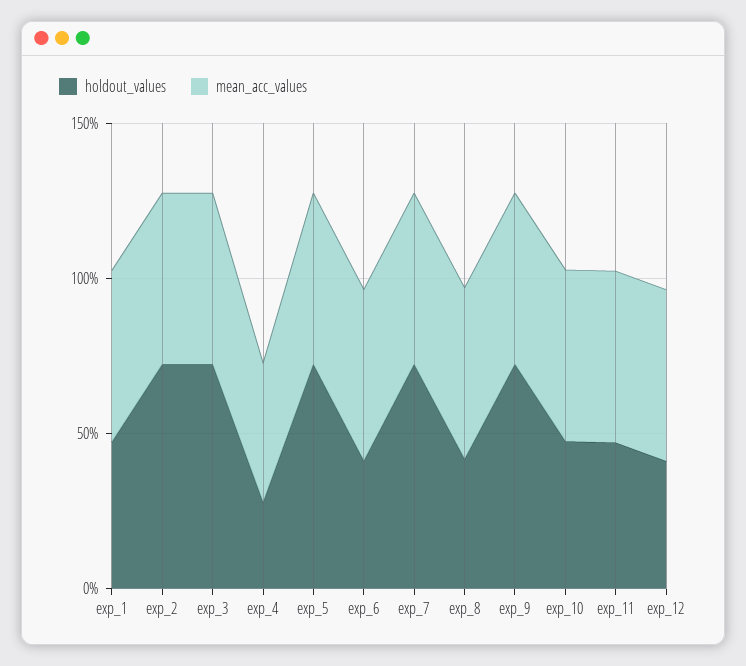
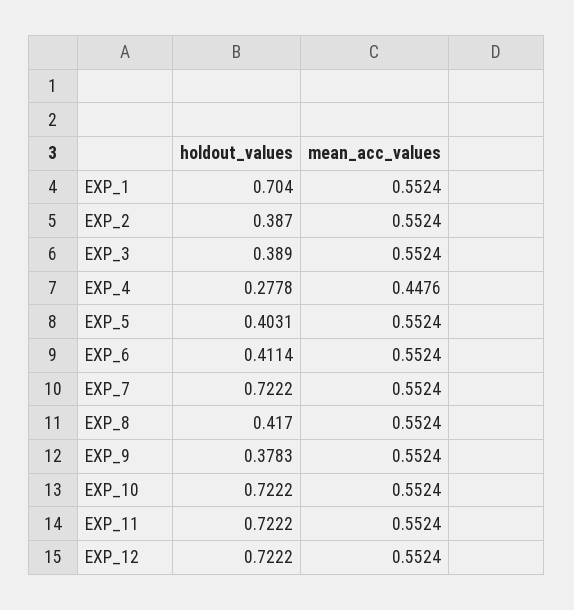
  {
    "holdout_values": {
-     "exp_1": 0.5,
+     "exp_1": 0.704,
-     "exp_2": 0.7,
+     "exp_2": 0.387,
-     "exp_3": 0.7,
+     "exp_3": 0.389,
      "exp_4": 0.2778,
-     "exp_5": 0.7,
+     "exp_5": 0.4031,
      "exp_6": 0.4114,
      "exp_7": 0.7222,
      "exp_8": 0.417,
-     "exp_9": 0.7,
+     "exp_9": 0.3783,
-     "exp_10": 0.5,
+     "exp_10": 0.7222,
-     "exp_11": 0.5,
+     "exp_11": 0.7222,
-     "exp_12": 0.4
+     "exp_12": 0.7222
    },
    "mean_acc_values": {
      "exp_1": 0.5524,
      "exp_2": 0.5524,
      "exp_3": 0.5524,
      "exp_4": 0.4476,
      "exp_5": 0.5524,
      "exp_6": 0.5524,
      "exp_7": 0.5524,
      "exp_8": 0.5524,
      "exp_9": 0.5524,
      "exp_10": 0.5524,
      "exp_11": 0.5524,
      "exp_12": 0.5524
    }
  }

